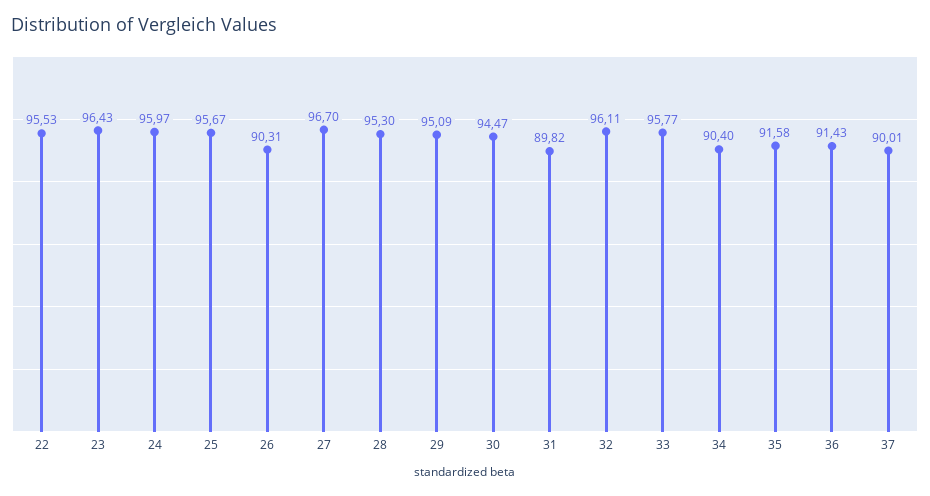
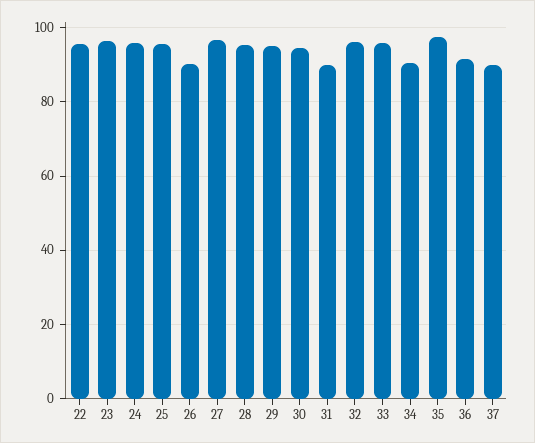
  {
    "22": 95.53,
    "23": 96.43,
    "24": 95.97,
    "25": 95.67,
    "26": 90.31,
    "27": 96.7,
    "28": 95.3,
    "29": 95.09,
    "30": 94.47,
    "31": 89.82,
    "32": 96.11,
    "33": 95.77,
    "34": 90.4,
-   "35": 91.58,
+   "35": 98,
    "36": 91.43,
    "37": 90.01
  }

